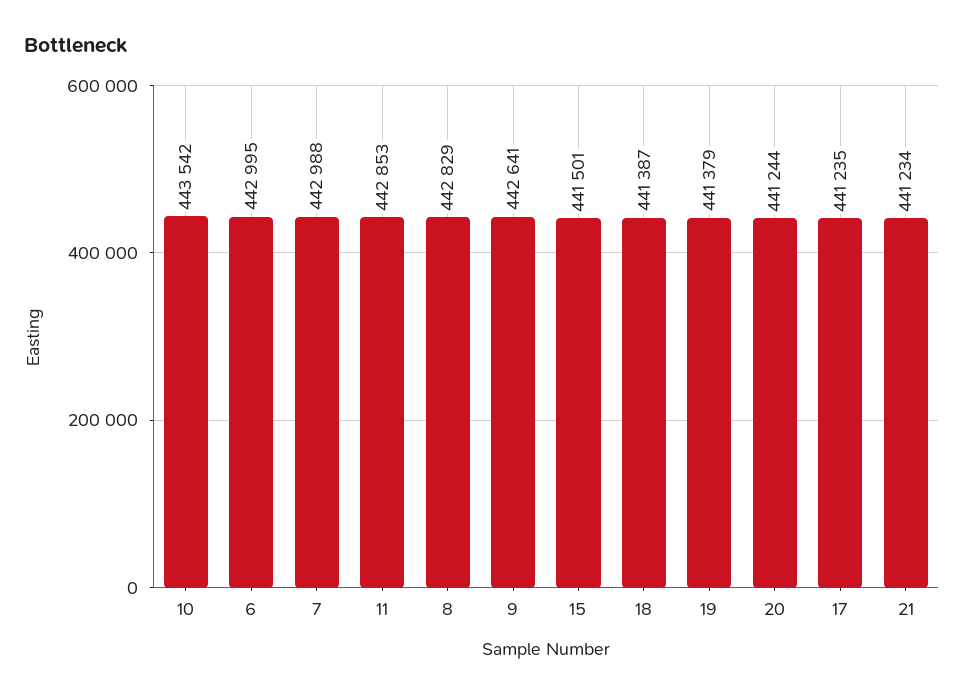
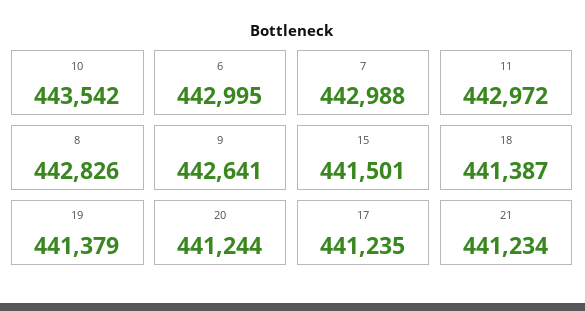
  {
    "10": 443542,
    "6": 442995,
    "7": 442988,
-   "11": 442853,
+   "11": 442972,
-   "8": 442829,
+   "8": 442826,
    "9": 442641,
    "15": 441501,
    "18": 441387,
    "19": 441379,
    "20": 441244,
    "17": 441235,
    "21": 441234
  }

